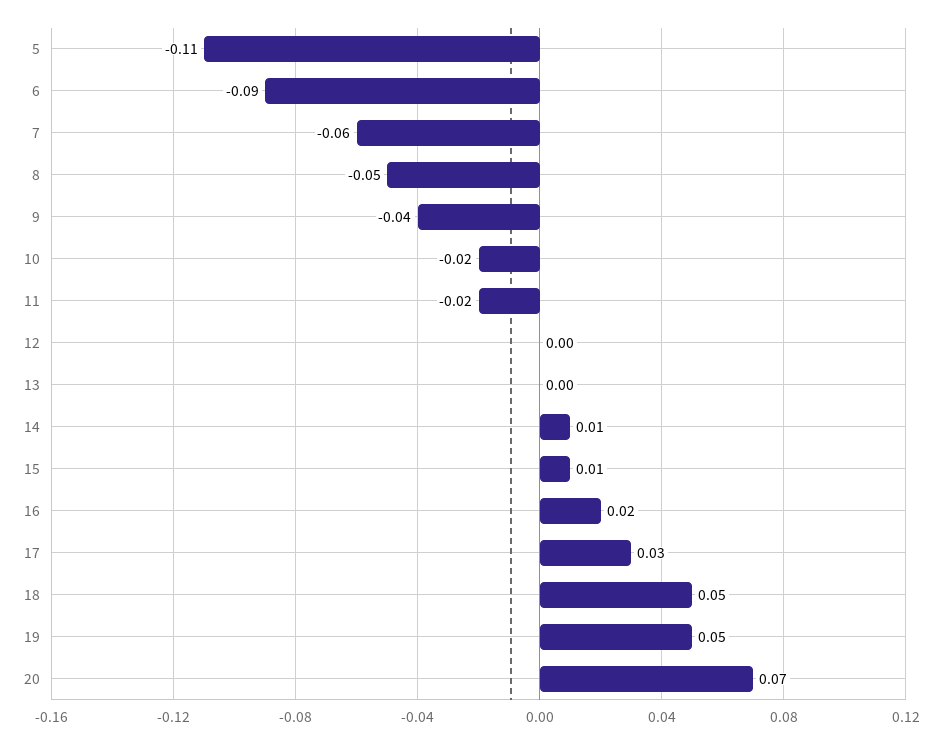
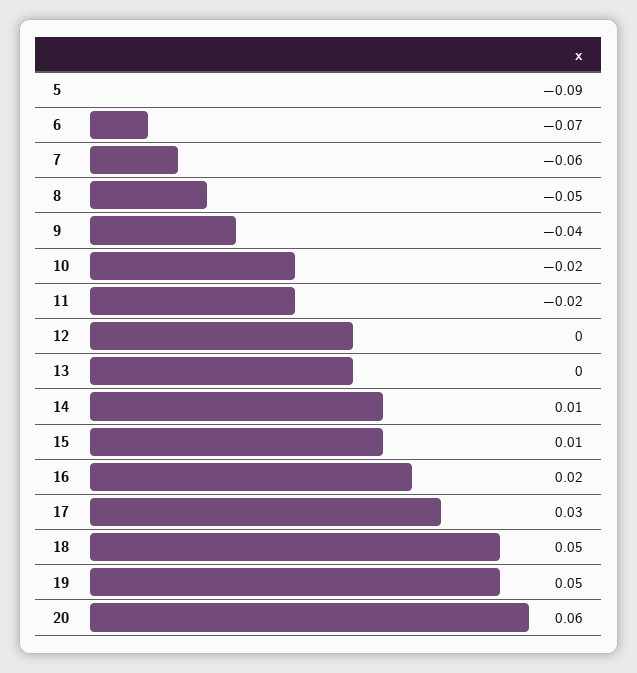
  {
-   "5": -0.11,
+   "5": -0.09,
-   "6": -0.09,
+   "6": -0.07,
    "7": -0.06,
    "8": -0.05,
    "9": -0.04,
    "10": -0.02,
    "11": -0.02,
    "12": 0,
    "13": 0,
    "14": 0.01,
    "15": 0.01,
    "16": 0.02,
    "17": 0.03,
    "18": 0.05,
    "19": 0.05,
-   "20": 0.07
+   "20": 0.06
  }

